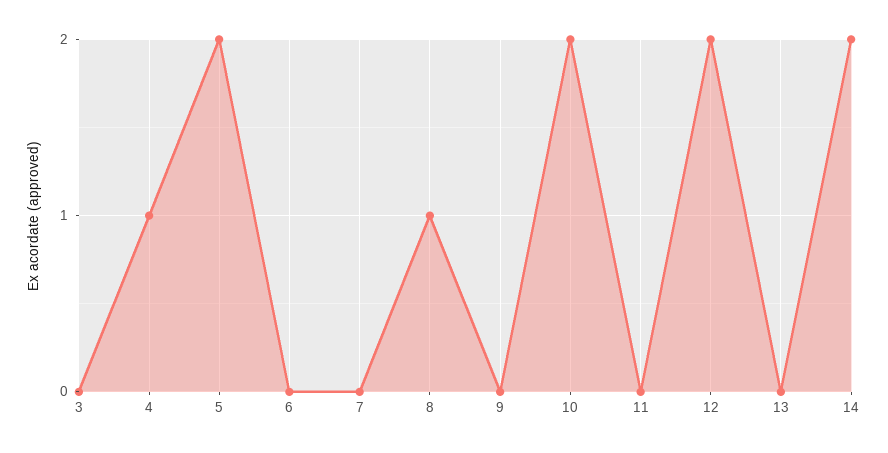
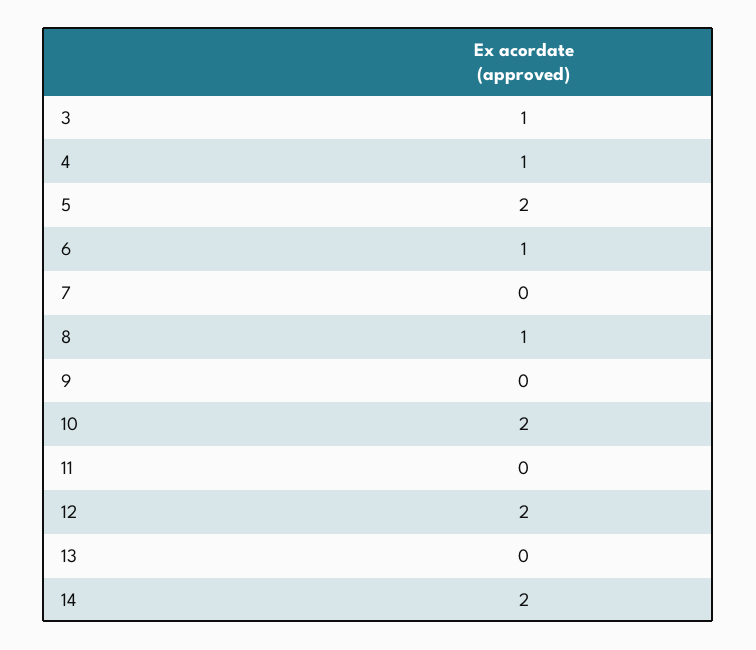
  {
-   "3": 0,
+   "3": 1,
    "4": 1,
    "5": 2,
-   "6": 0,
+   "6": 1,
    "7": 0,
    "8": 1,
    "9": 0,
    "10": 2,
    "11": 0,
    "12": 2,
    "13": 0,
    "14": 2
  }

